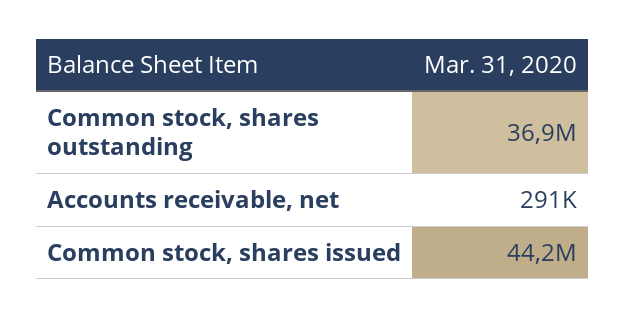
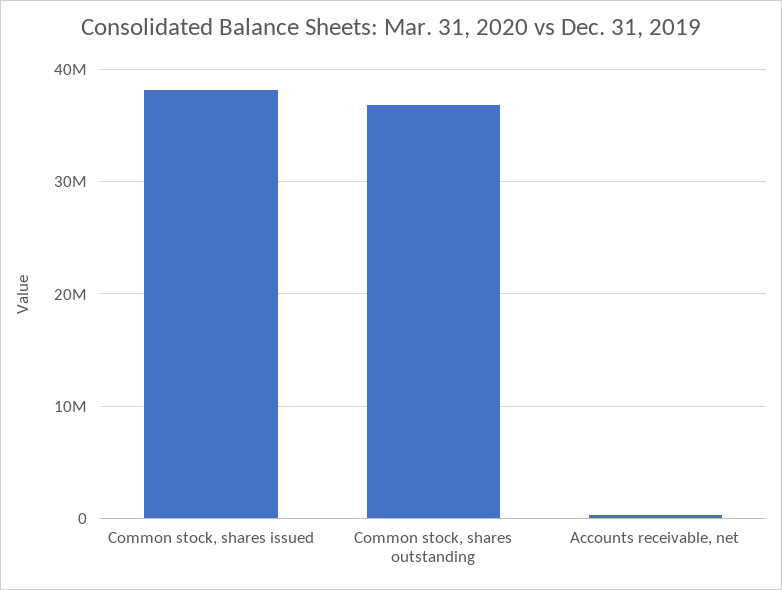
  {
    "Common stock, shares outstanding": 36900000,
    "Accounts receivable, net": 291000,
-   "Common stock, shares issued": 44200000
+   "Common stock, shares issued": 38000000
  }

